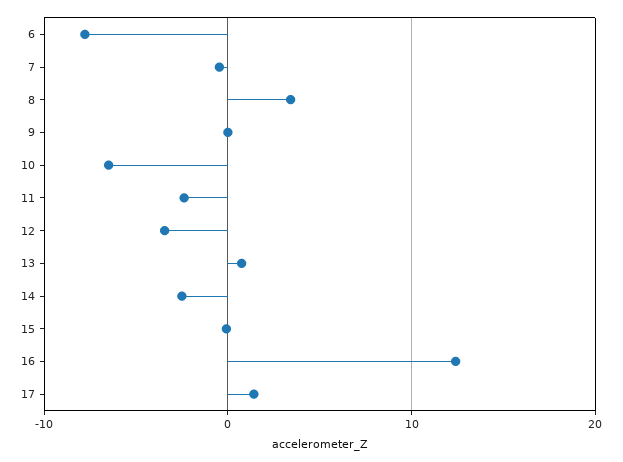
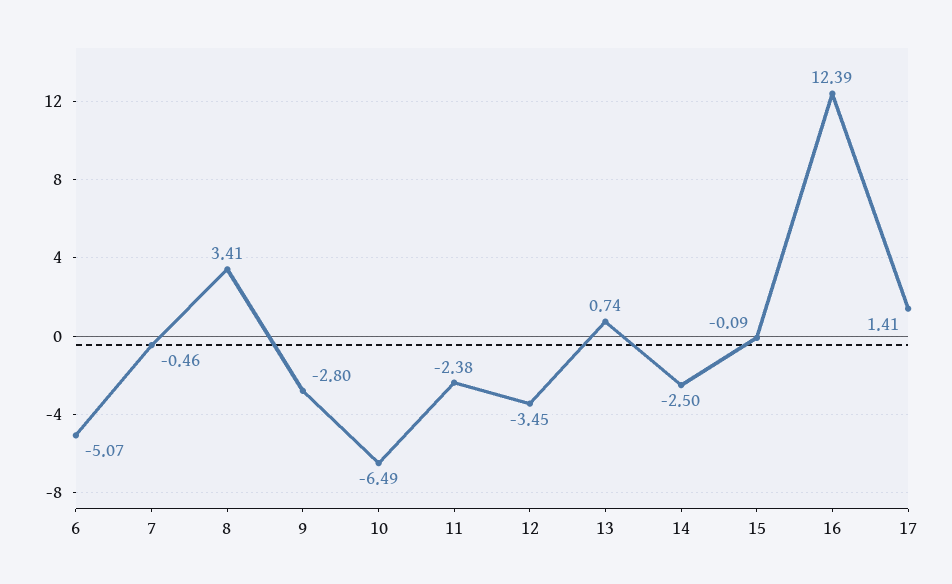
  {
-   "6": -8,
+   "6": -5.07,
    "7": -0.46,
    "8": 3.41,
-   "9": 0,
+   "9": -2.8,
    "10": -6.49,
    "11": -2.38,
    "12": -3.45,
    "13": 0.74,
    "14": -2.5,
    "15": -0.09,
    "16": 12.39,
    "17": 1.41
  }

